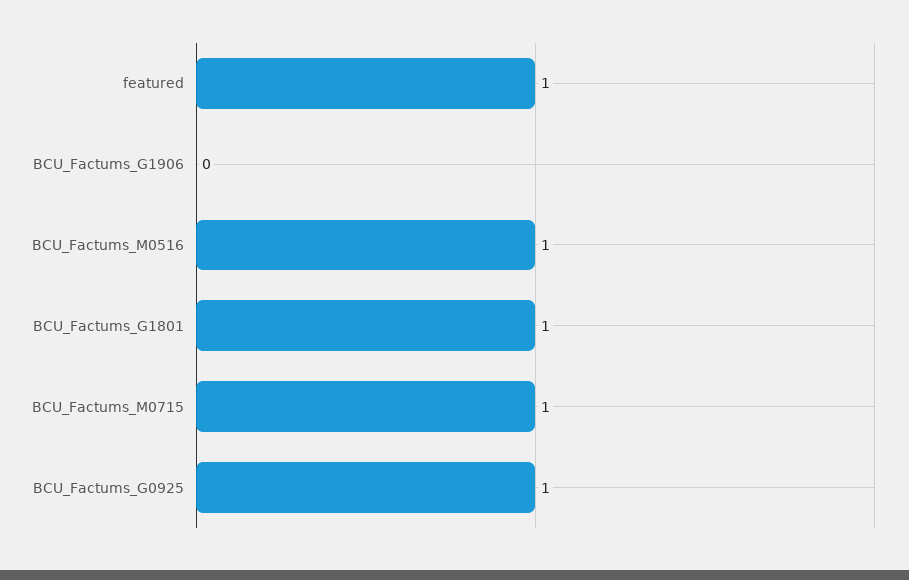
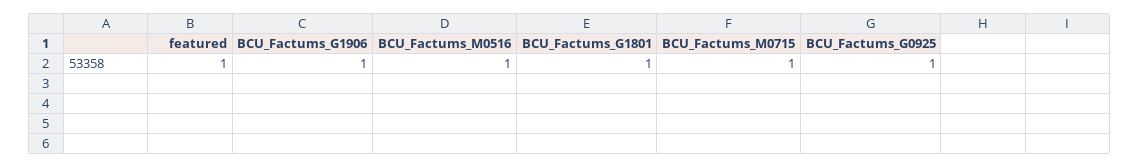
  {
    "featured": 1,
-   "BCU_Factums_G1906": 0,
+   "BCU_Factums_G1906": 1,
    "BCU_Factums_M0516": 1,
    "BCU_Factums_G1801": 1,
    "BCU_Factums_M0715": 1,
    "BCU_Factums_G0925": 1
  }

